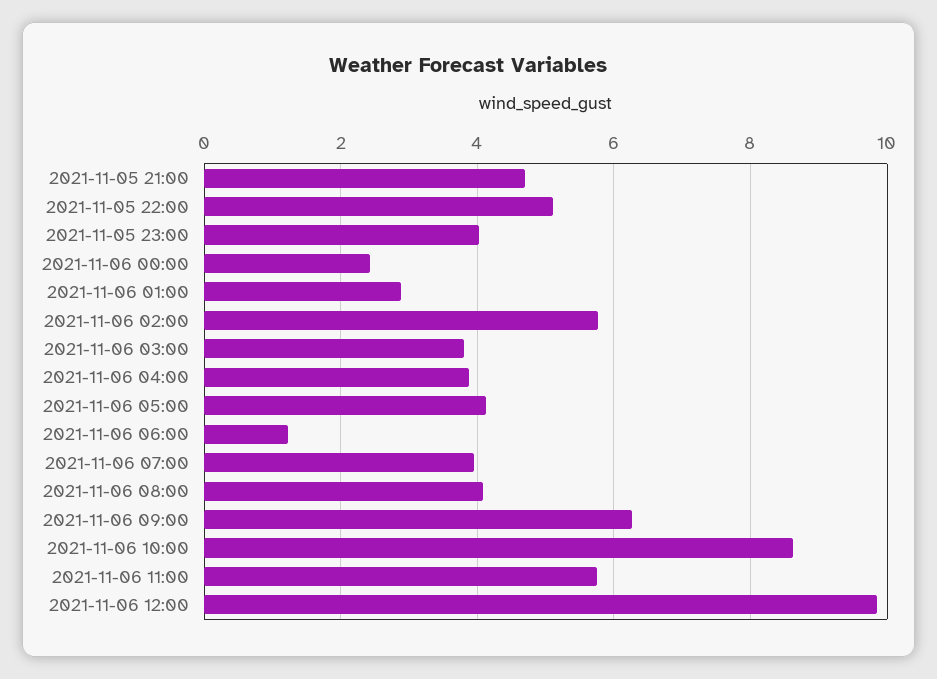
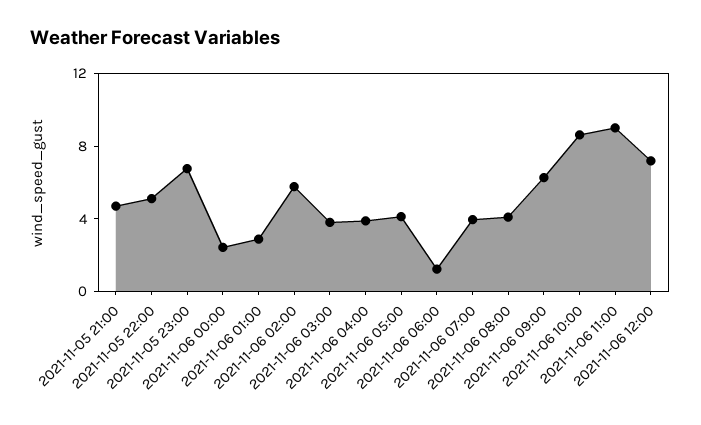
  {
    "2021-11-05 21:00": 4.6,
    "2021-11-05 22:00": 5.2,
-   "2021-11-05 23:00": 4,
+   "2021-11-05 23:00": 7,
    "2021-11-06 00:00": 2.4,
    "2021-11-06 01:00": 2.8,
    "2021-11-06 02:00": 5.8,
    "2021-11-06 03:00": 3.8,
    "2021-11-06 04:00": 3.8,
    "2021-11-06 05:00": 4.2,
    "2021-11-06 06:00": 1.2,
    "2021-11-06 07:00": 4,
    "2021-11-06 08:00": 4,
    "2021-11-06 09:00": 6.2,
    "2021-11-06 10:00": 8.6,
-   "2021-11-06 11:00": 5.8,
+   "2021-11-06 11:00": 9,
-   "2021-11-06 12:00": 9.8
+   "2021-11-06 12:00": 7
  }

